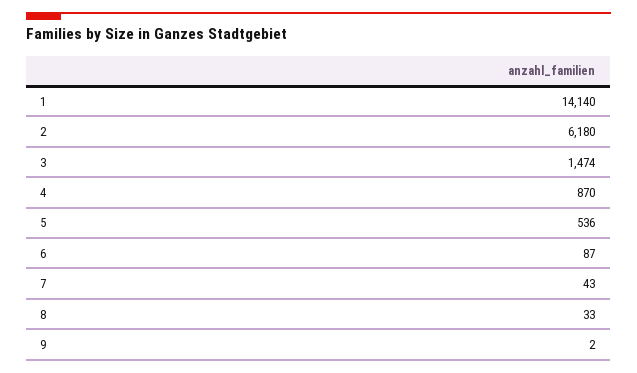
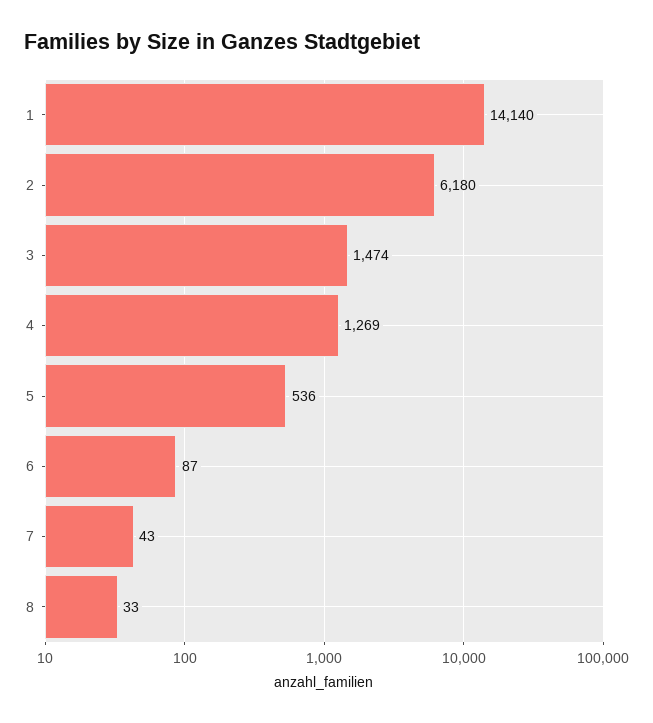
  {
    "1": 14140,
    "2": 6180,
    "3": 1474,
-   "4": 870,
+   "4": 1269,
    "5": 536,
    "6": 87,
    "7": 43,
-   "8": 33,
+   "8": 33
-   "9": 2
  }

